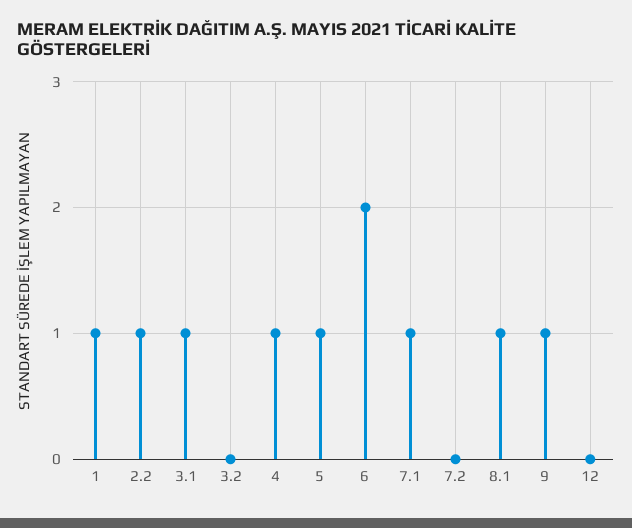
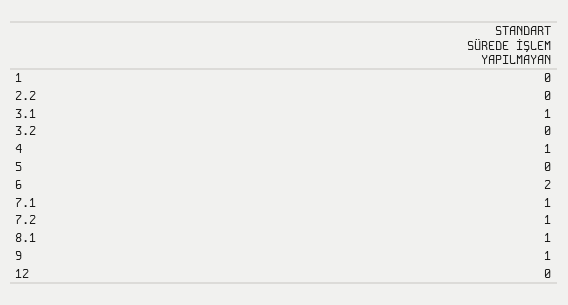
  {
-   "1": 1,
+   "1": 0,
-   "2.2": 1,
+   "2.2": 0,
    "3.1": 1,
    "3.2": 0,
    "4": 1,
-   "5": 1,
+   "5": 0,
    "6": 2,
    "7.1": 1,
-   "7.2": 0,
+   "7.2": 1,
    "8.1": 1,
    "9": 1,
    "12": 0
  }

